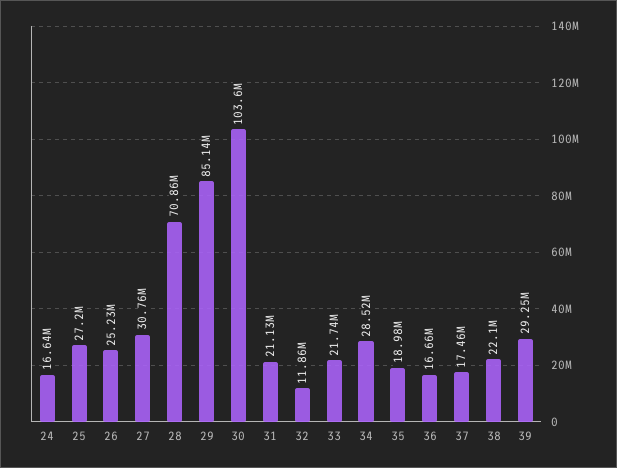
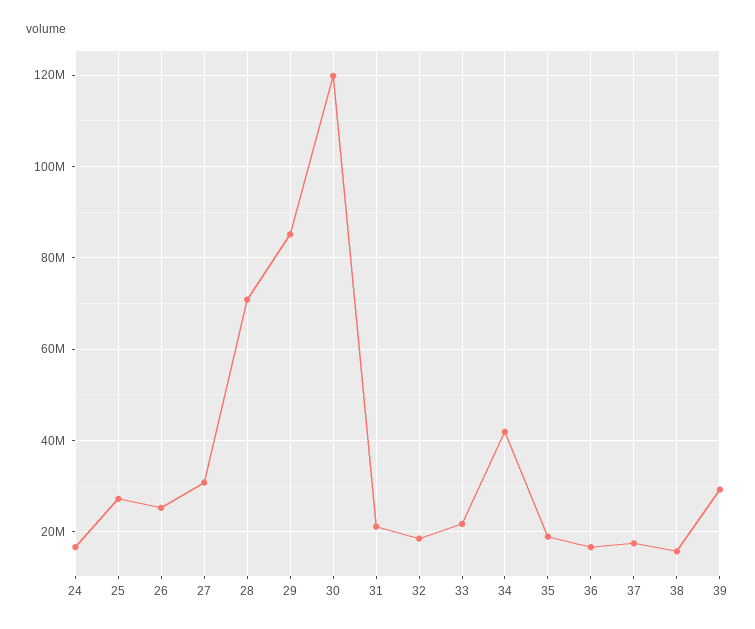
  {
    "24": 16640000,
    "25": 27200000,
    "26": 25230000,
    "27": 30760000,
    "28": 70860000,
    "29": 85140000,
-   "30": 103600000,
+   "30": 120000000,
    "31": 21130000,
-   "32": 11860000,
+   "32": 18000000,
    "33": 21740000,
-   "34": 28520000,
+   "34": 42000000,
    "35": 18980000,
    "36": 16660000,
    "37": 17460000,
-   "38": 22100000,
+   "38": 16000000,
    "39": 29250000
  }

